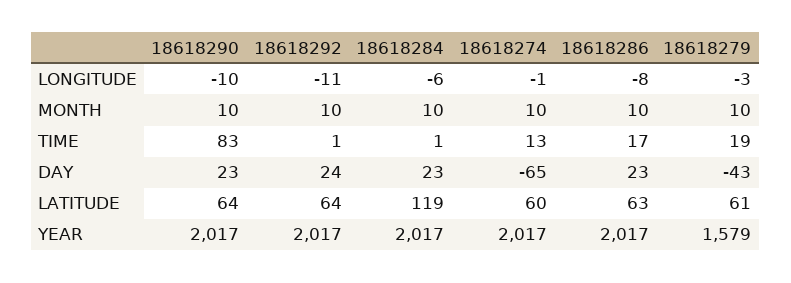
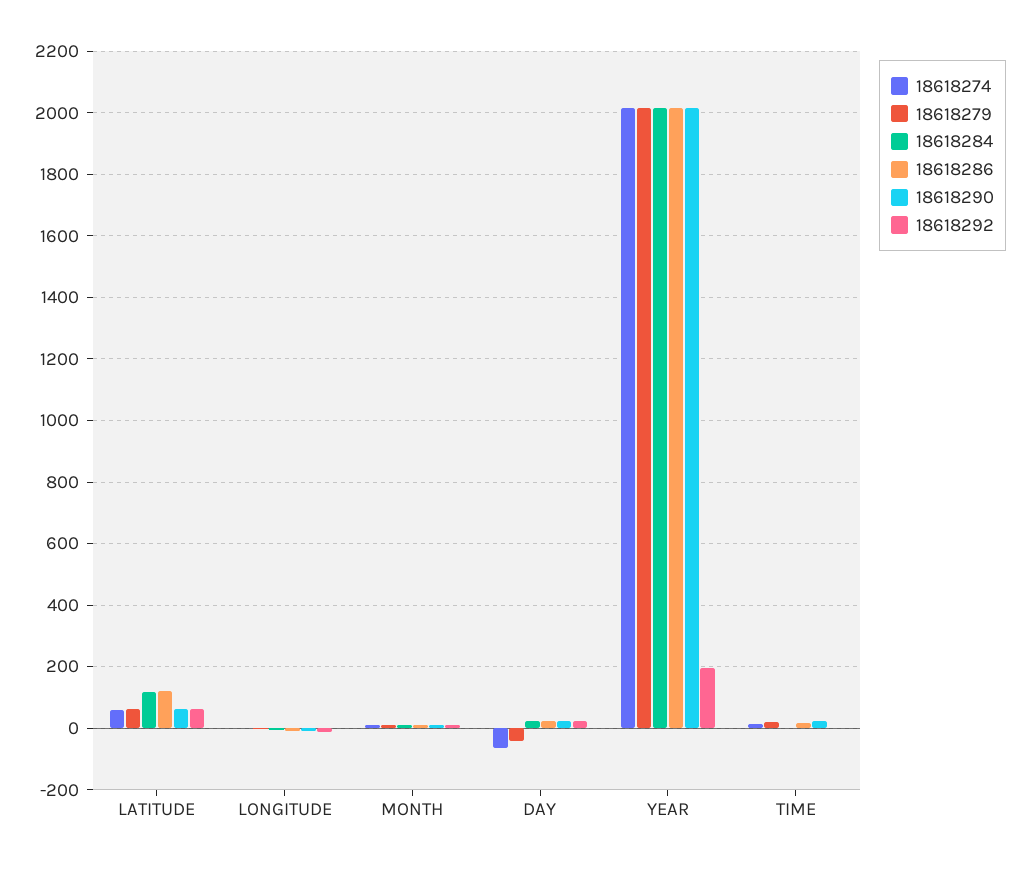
  {
    "18618290": {
      "LONGITUDE": -10,
      "MONTH": 10,
-     "TIME": 83,
+     "TIME": 20,
      "DAY": 23,
      "LATITUDE": 64,
      "YEAR": 2017
    },
    "18618292": {
      "LONGITUDE": -11,
      "MONTH": 10,
      "TIME": 1,
      "DAY": 24,
      "LATITUDE": 64,
-     "YEAR": 2017
+     "YEAR": 200
    },
    "18618284": {
      "LONGITUDE": -6,
      "MONTH": 10,
      "TIME": 1,
      "DAY": 23,
      "LATITUDE": 119,
      "YEAR": 2017
    },
    "18618274": {
      "LONGITUDE": -1,
      "MONTH": 10,
      "TIME": 13,
      "DAY": -65,
      "LATITUDE": 60,
      "YEAR": 2017
    },
    "18618286": {
      "LONGITUDE": -8,
      "MONTH": 10,
      "TIME": 17,
      "DAY": 23,
-     "LATITUDE": 63,
+     "LATITUDE": 120,
      "YEAR": 2017
    },
    "18618279": {
      "LONGITUDE": -3,
      "MONTH": 10,
      "TIME": 19,
      "DAY": -43,
      "LATITUDE": 61,
-     "YEAR": 1579
+     "YEAR": 2020
    }
  }

